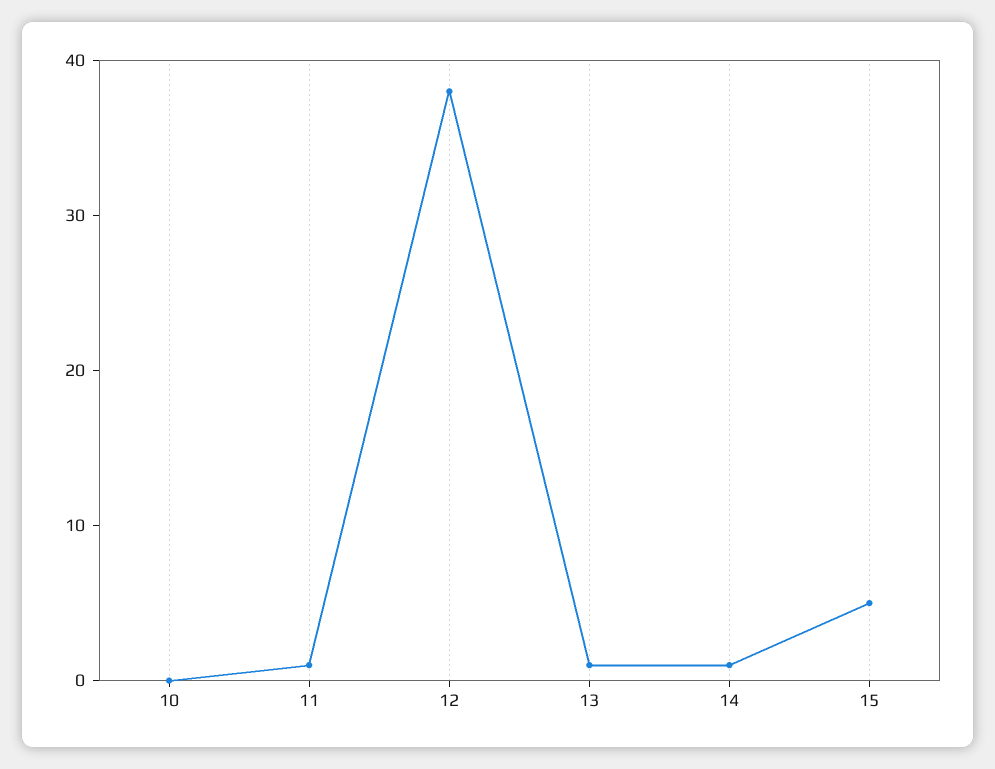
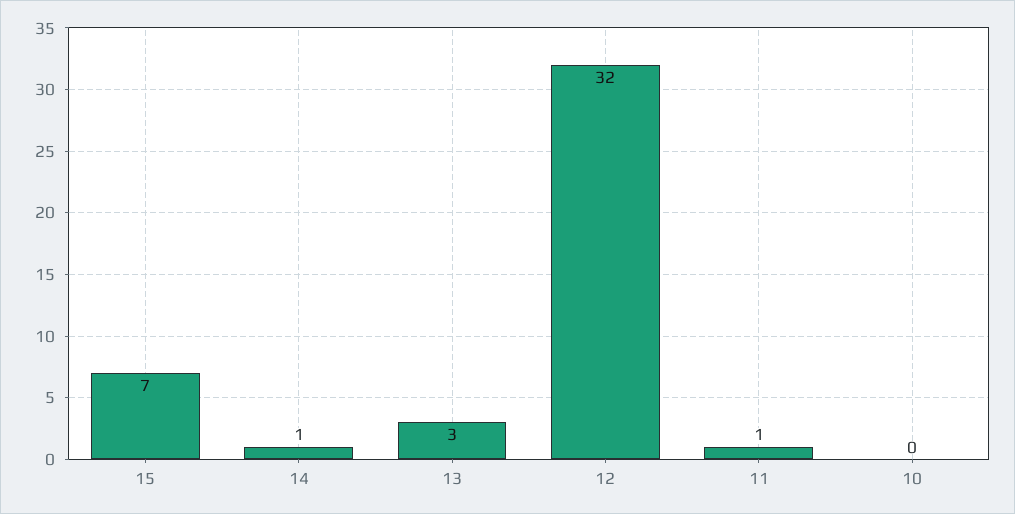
  {
    "10": 0,
    "11": 1,
-   "12": 38,
+   "12": 32,
-   "13": 1,
+   "13": 3,
    "14": 1,
-   "15": 5
+   "15": 7
  }

